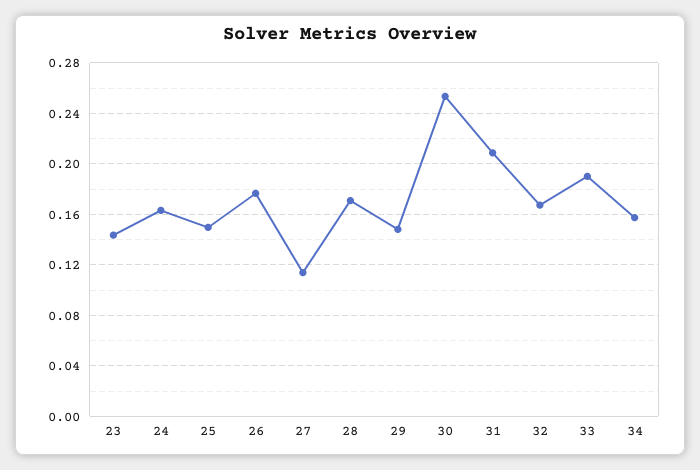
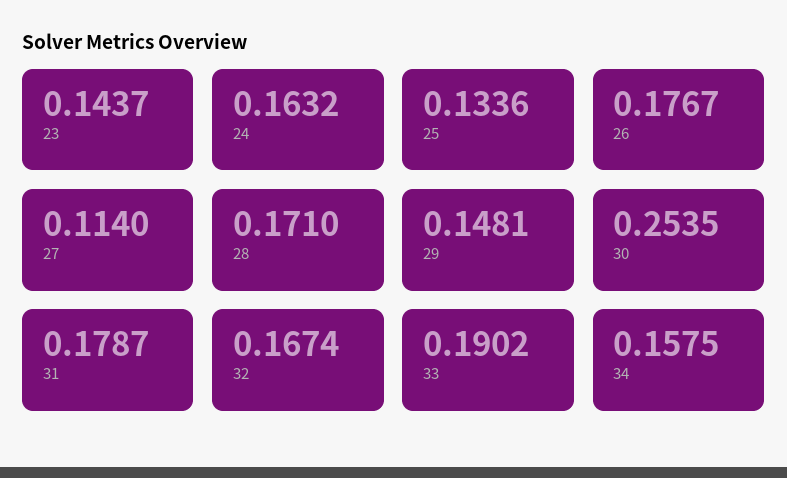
  {
    "23": 0.1437,
    "24": 0.1632,
-   "25": 0.15,
+   "25": 0.1336,
    "26": 0.1767,
    "27": 0.114,
    "28": 0.171,
    "29": 0.1481,
    "30": 0.2535,
-   "31": 0.21,
+   "31": 0.1787,
    "32": 0.1674,
    "33": 0.1902,
    "34": 0.1575
  }

